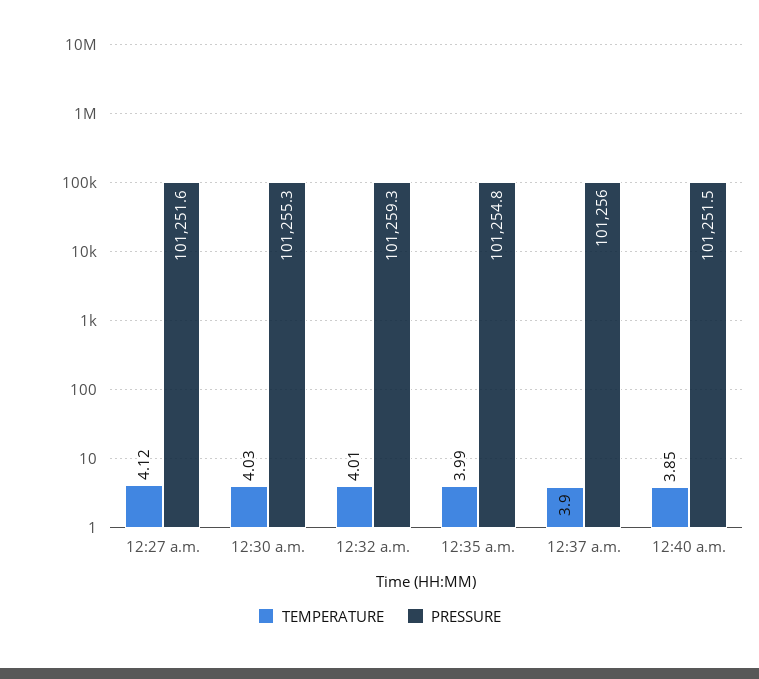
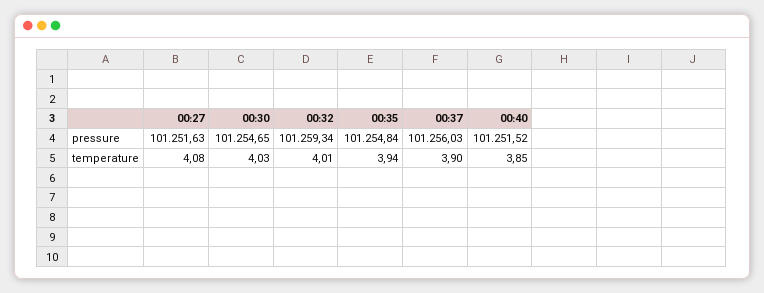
  {
    "TEMPERATURE": {
-     "12:27 a.m.": 4.12,
+     "12:27 a.m.": 4.08,
      "12:30 a.m.": 4.03,
      "12:32 a.m.": 4.01,
-     "12:35 a.m.": 3.99,
+     "12:35 a.m.": 3.94,
      "12:37 a.m.": 3.9,
      "12:40 a.m.": 3.85
    },
    "PRESSURE": {
      "12:27 a.m.": 101251.63,
-     "12:30 a.m.": 101255.3,
+     "12:30 a.m.": 101254.65,
      "12:32 a.m.": 101259.34,
      "12:35 a.m.": 101254.84,
      "12:37 a.m.": 101256.03,
      "12:40 a.m.": 101251.52
    }
  }

